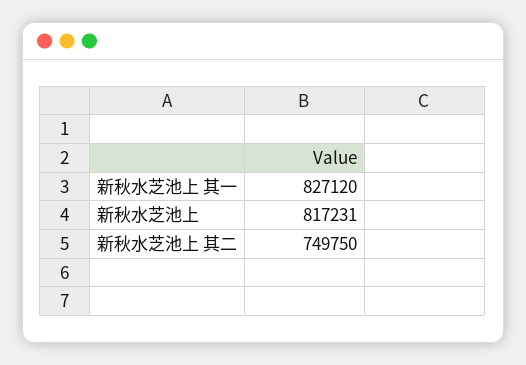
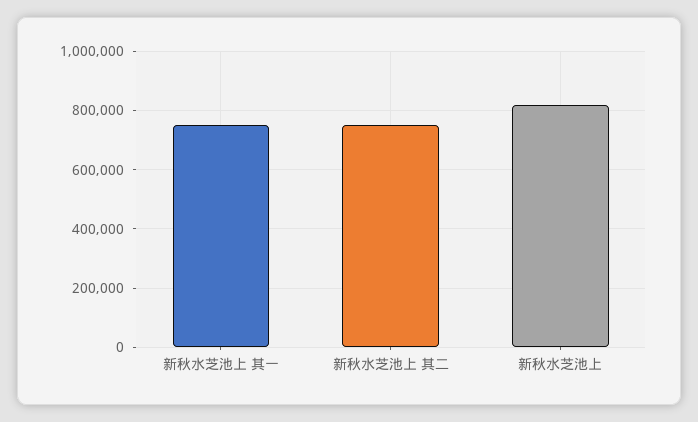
  {
-   "新秋水芝池上 其一": 827120,
+   "新秋水芝池上 其一": 750000,
    "新秋水芝池上": 817231,
    "新秋水芝池上 其二": 749750
  }

